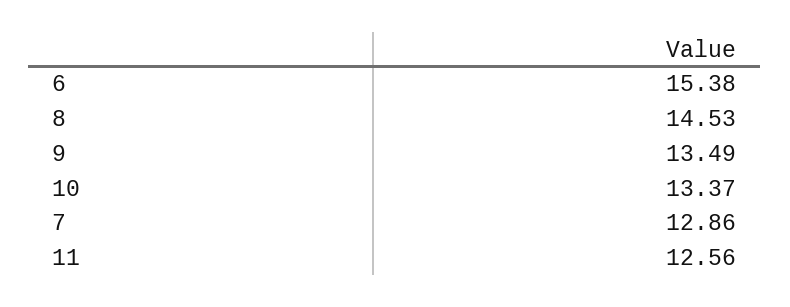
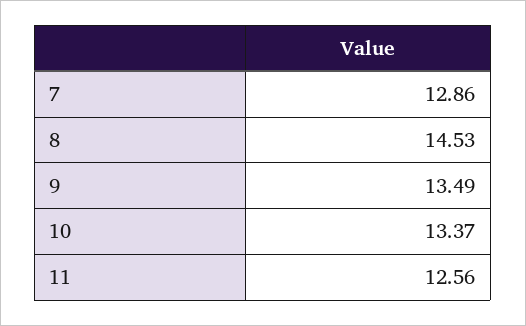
  {
-   "6": 15.38,
    "8": 14.53,
    "9": 13.49,
    "10": 13.37,
    "7": 12.86,
    "11": 12.56
  }

